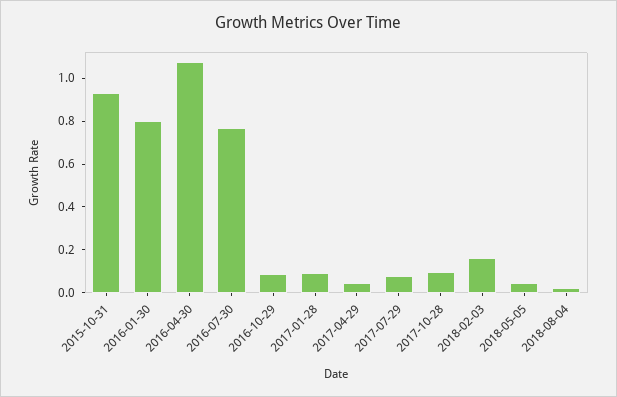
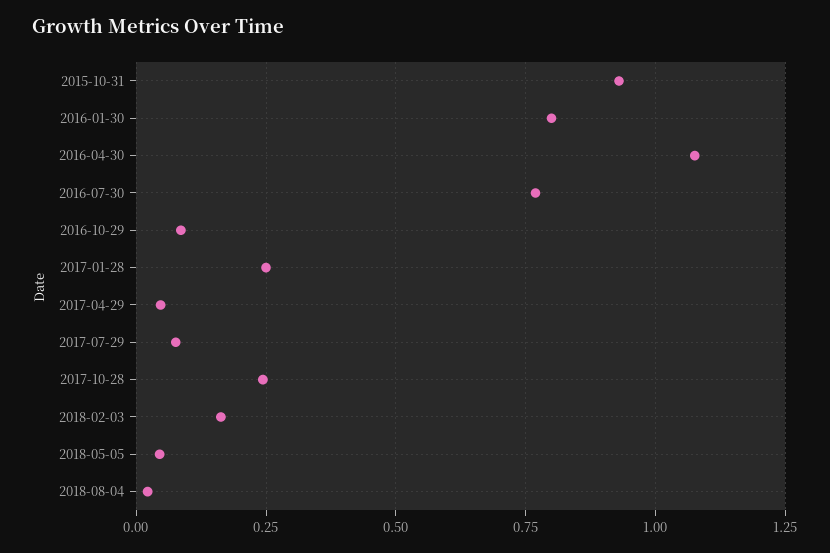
  {
    "2015-10-31": 0.925,
    "2016-01-30": 0.8,
    "2016-04-30": 1.075,
    "2016-07-30": 0.775,
    "2016-10-29": 0.075,
-   "2017-01-28": 0.1,
+   "2017-01-28": 0.25,
    "2017-04-29": 0.05,
    "2017-07-29": 0.075,
-   "2017-10-28": 0.1,
+   "2017-10-28": 0.25,
    "2018-02-03": 0.175,
    "2018-05-05": 0.05,
    "2018-08-04": 0.025
  }

